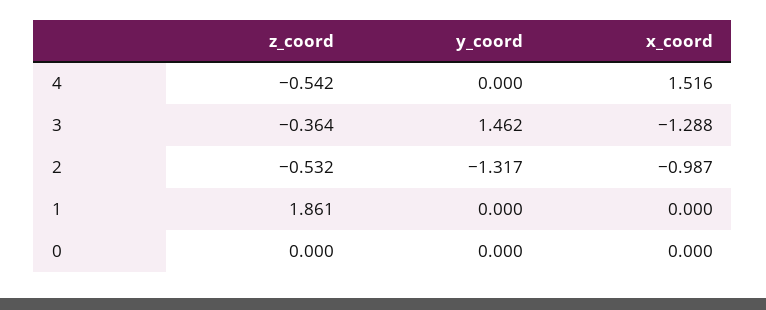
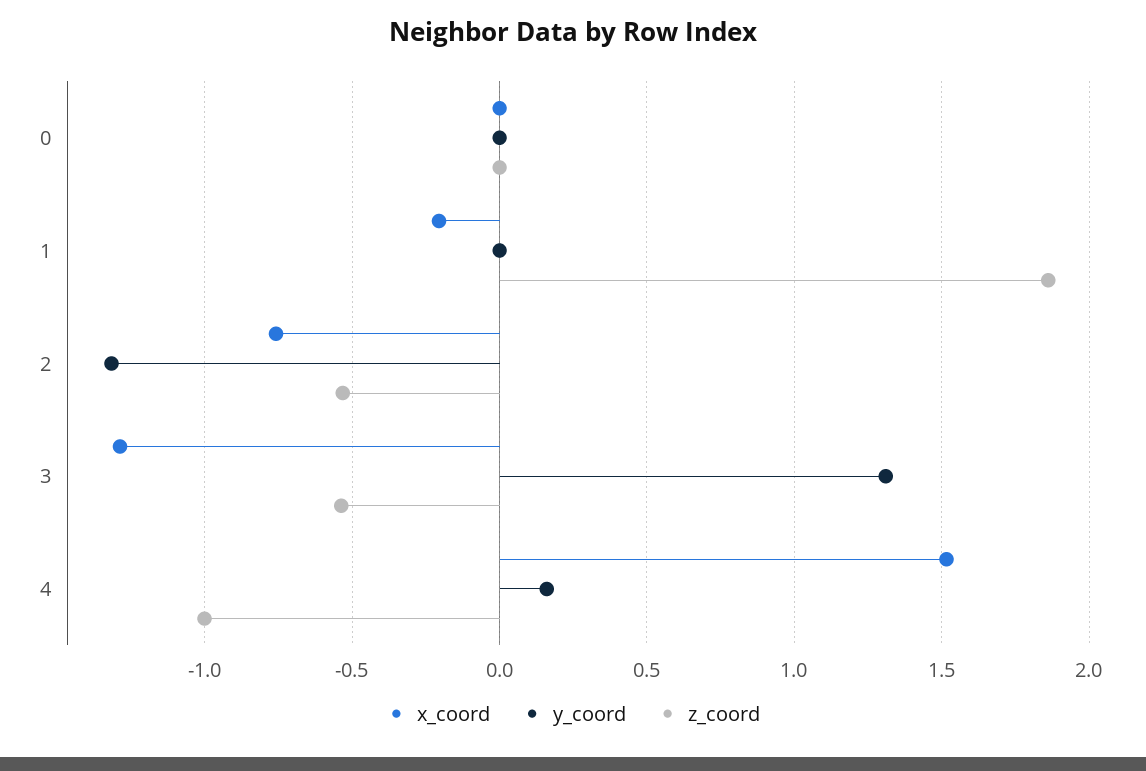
  {
    "z_coord": {
-     "4": -0.542,
+     "4": -1,
-     "3": -0.364,
+     "3": -0.55,
      "2": -0.532,
      "1": 1.861,
      "0": 0
    },
    "y_coord": {
-     "4": 0,
+     "4": 0.15,
-     "3": 1.462,
+     "3": 1.3,
      "2": -1.317,
      "1": 0,
      "0": 0
    },
    "x_coord": {
      "4": 1.516,
      "3": -1.288,
-     "2": -0.987,
+     "2": -0.75,
-     "1": 0,
+     "1": -0.2,
      "0": 0
    }
  }

